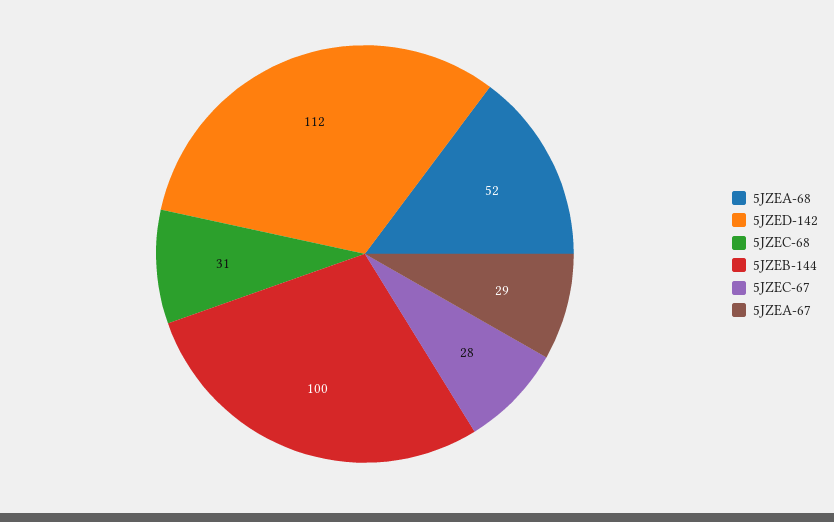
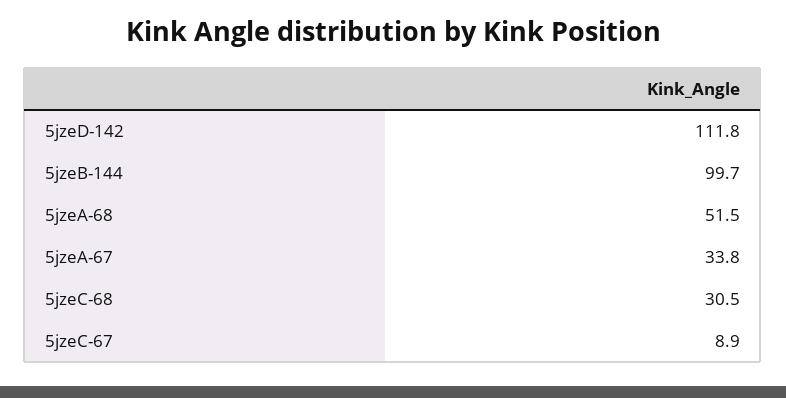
  {
    "5JZEA-68": 51.5,
    "5JZED-142": 111.8,
    "5JZEC-68": 30.5,
    "5JZEB-144": 99.7,
-   "5JZEC-67": 28,
+   "5JZEC-67": 8.9,
-   "5JZEA-67": 29
+   "5JZEA-67": 33.8
  }

